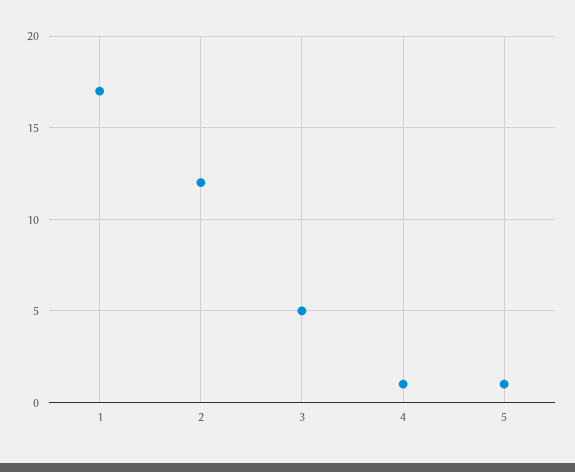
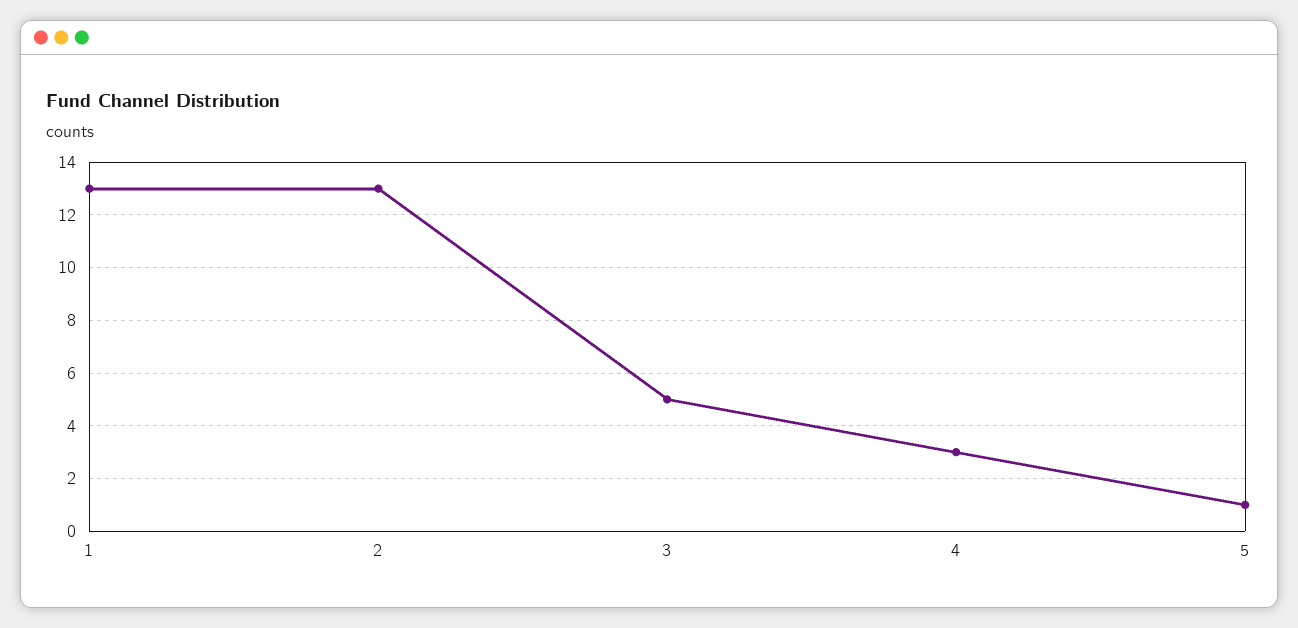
  {
-   "1": 17,
+   "1": 13,
-   "2": 12,
+   "2": 13,
    "3": 5,
-   "4": 1,
+   "4": 3,
    "5": 1
  }

